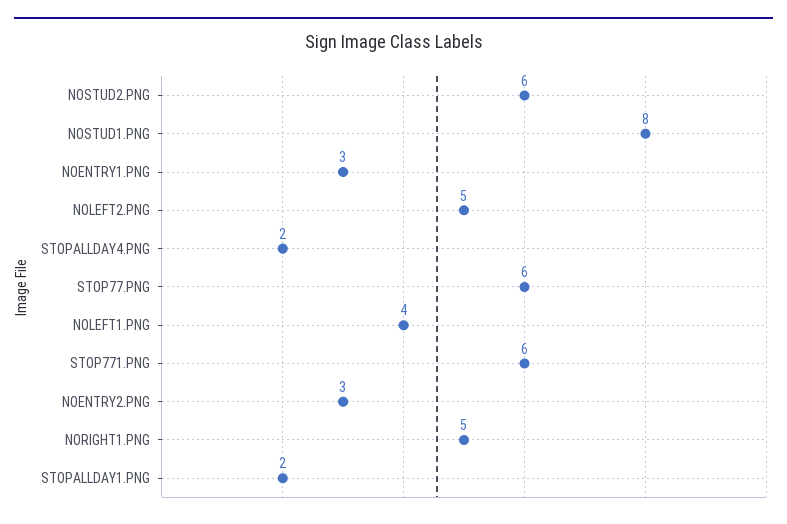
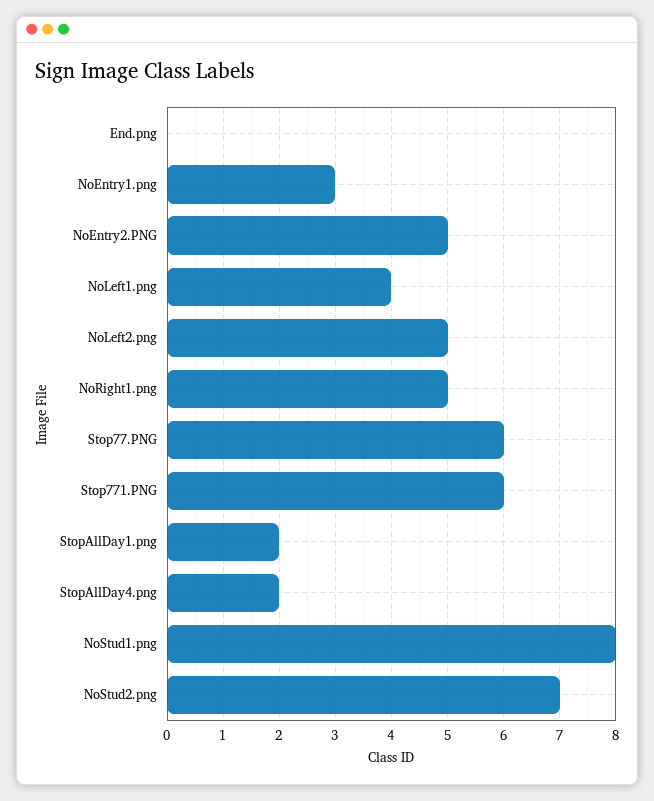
  {
-   "NOSTUD2.PNG": 6,
+   "NOSTUD2.PNG": 7,
    "NOSTUD1.PNG": 8,
    "NOENTRY1.PNG": 3,
    "NOLEFT2.PNG": 5,
    "STOPALLDAY4.PNG": 2,
    "STOP77.PNG": 6,
    "NOLEFT1.PNG": 4,
    "STOP771.PNG": 6,
-   "NOENTRY2.PNG": 3,
+   "NOENTRY2.PNG": 5,
    "NORIGHT1.PNG": 5,
-   "STOPALLDAY1.PNG": 2
+   "STOPALLDAY1.PNG": 2,
+   "End.png": 0
  }

